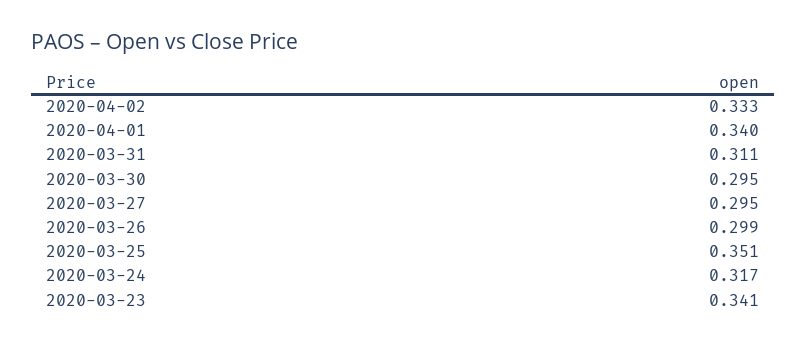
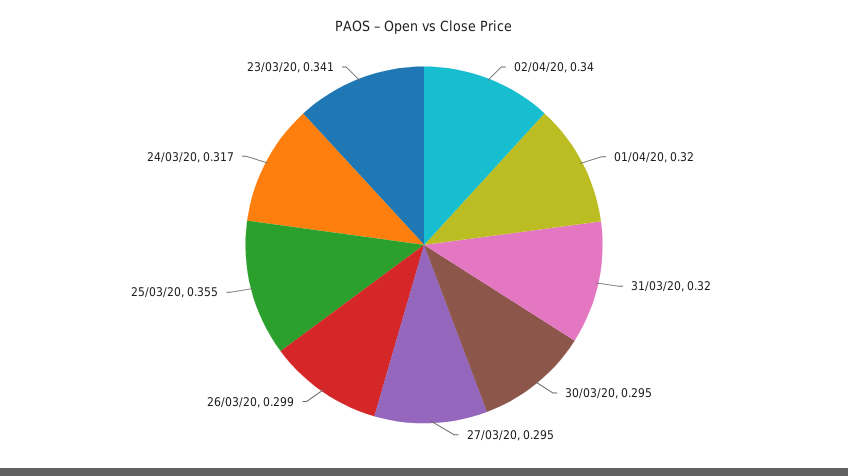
  {
-   "2020-04-02": 0.333,
+   "2020-04-02": 0.34,
-   "2020-04-01": 0.34,
+   "2020-04-01": 0.32,
-   "2020-03-31": 0.311,
+   "2020-03-31": 0.32,
    "2020-03-30": 0.295,
    "2020-03-27": 0.295,
    "2020-03-26": 0.299,
-   "2020-03-25": 0.351,
+   "2020-03-25": 0.355,
    "2020-03-24": 0.317,
    "2020-03-23": 0.341
  }

